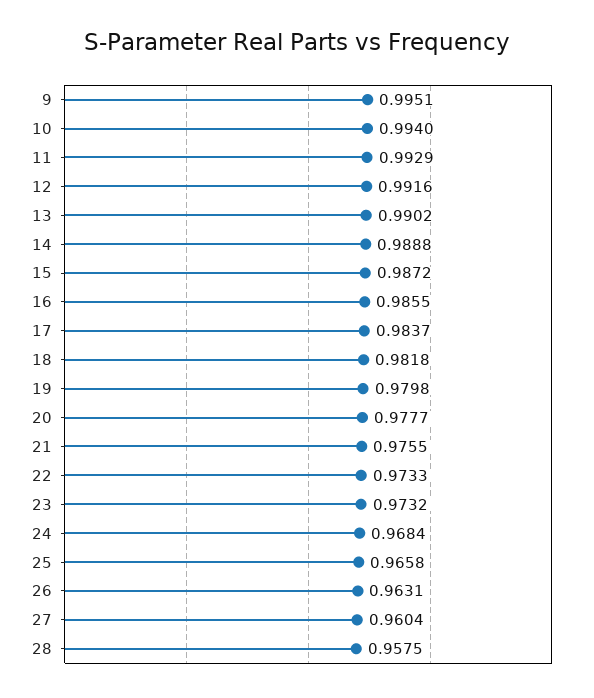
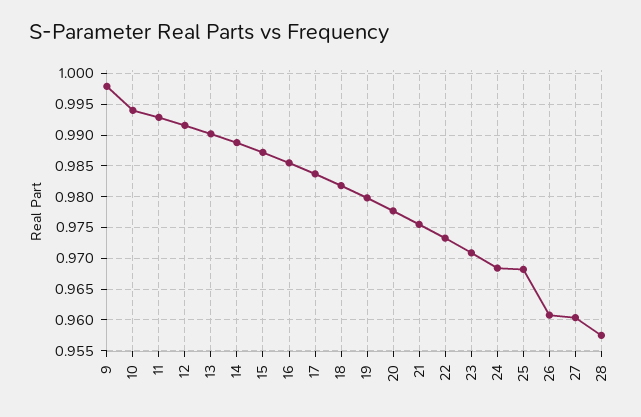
  {
-   "9": 0.9951,
+   "9": 0.998,
    "10": 0.994,
    "11": 0.9929,
    "12": 0.9916,
    "13": 0.9902,
    "14": 0.9888,
    "15": 0.9872,
    "16": 0.9855,
    "17": 0.9837,
    "18": 0.9818,
    "19": 0.9798,
    "20": 0.9777,
    "21": 0.9755,
    "22": 0.9733,
-   "23": 0.9732,
+   "23": 0.971,
    "24": 0.9684,
-   "25": 0.9658,
+   "25": 0.968,
-   "26": 0.9631,
+   "26": 0.961,
    "27": 0.9604,
    "28": 0.9575
  }

